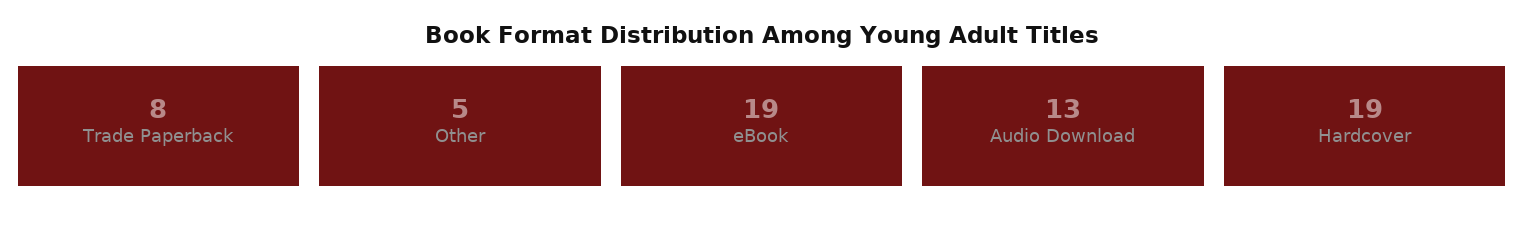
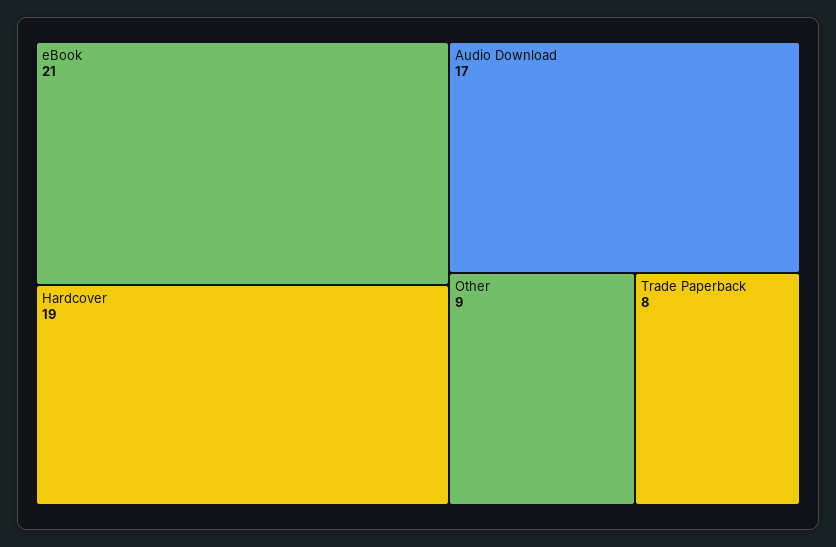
  {
    "Trade Paperback": 8,
-   "Other": 5,
+   "Other": 9,
-   "eBook": 19,
+   "eBook": 21,
-   "Audio Download": 13,
+   "Audio Download": 17,
    "Hardcover": 19
  }

